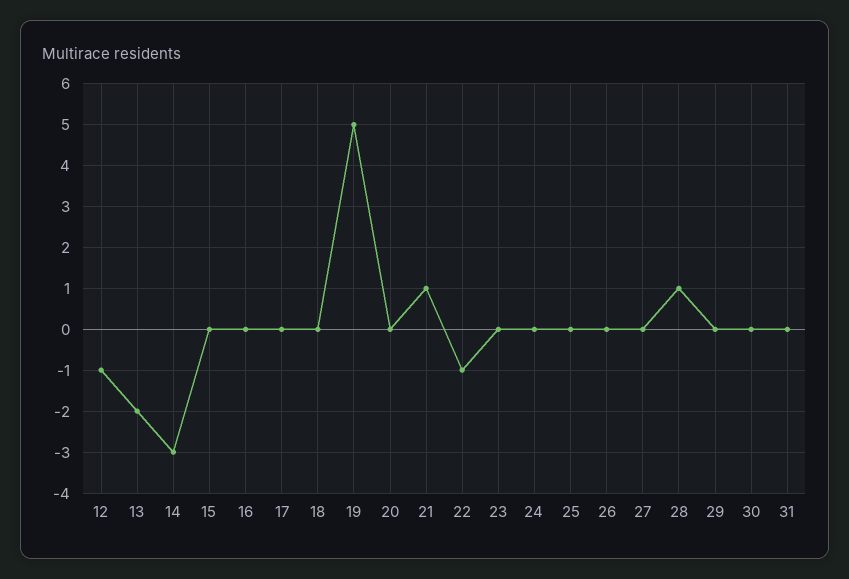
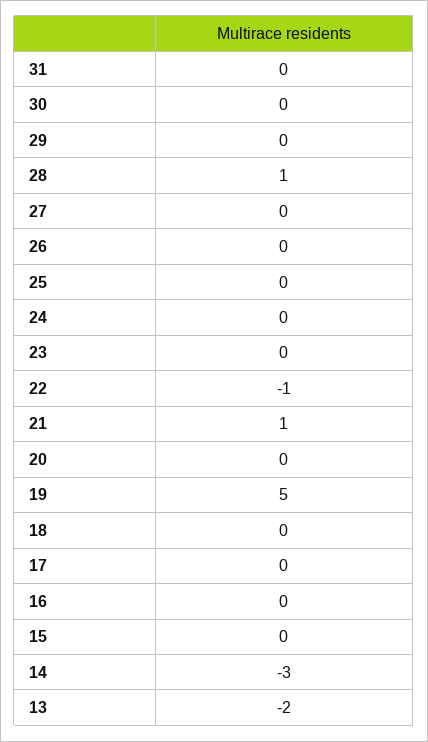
  {
-   "12": -1,
    "13": -2,
    "14": -3,
    "15": 0,
    "16": 0,
    "17": 0,
    "18": 0,
    "19": 5,
    "20": 0,
    "21": 1,
    "22": -1,
    "23": 0,
    "24": 0,
    "25": 0,
    "26": 0,
    "27": 0,
    "28": 1,
    "29": 0,
    "30": 0,
    "31": 0
  }

